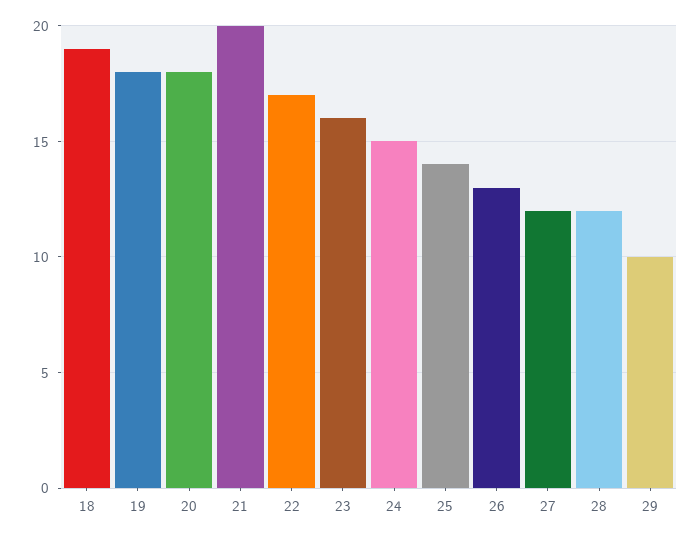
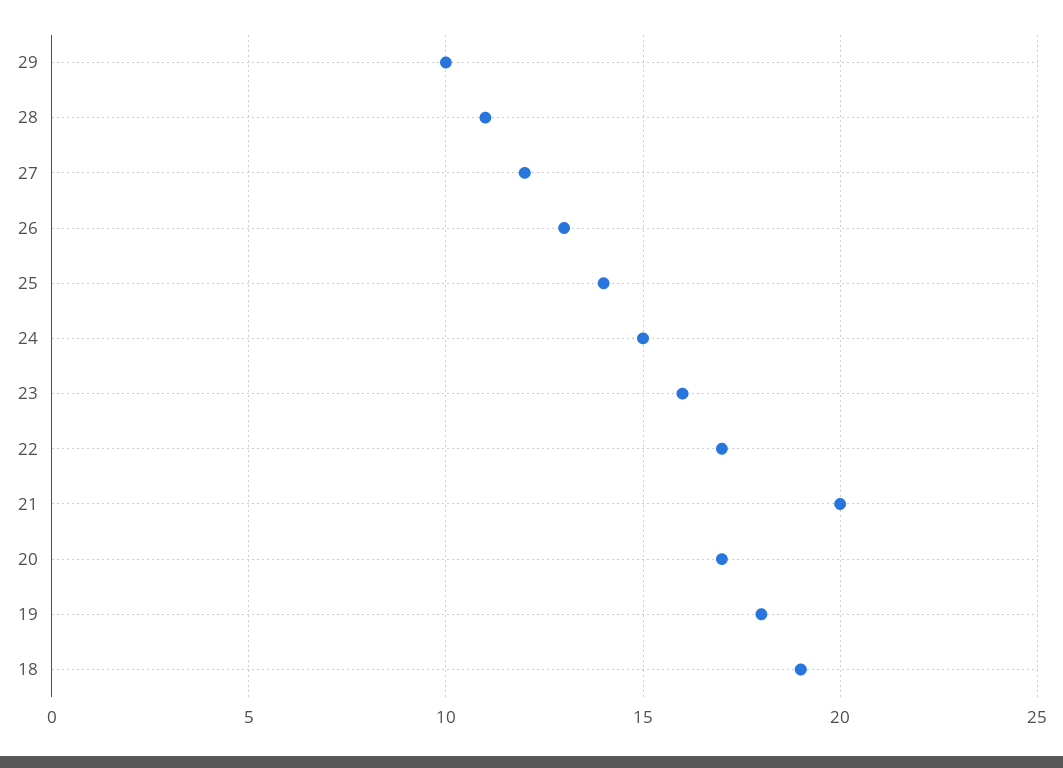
  {
    "18": 19,
    "19": 18,
-   "20": 18,
+   "20": 17,
    "21": 20,
    "22": 17,
    "23": 16,
    "24": 15,
    "25": 14,
    "26": 13,
    "27": 12,
-   "28": 12,
+   "28": 11,
    "29": 10
  }

